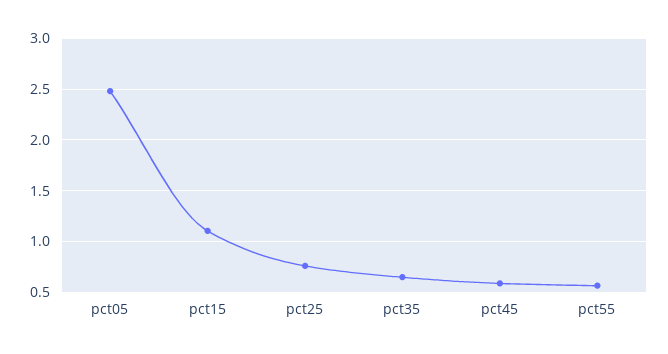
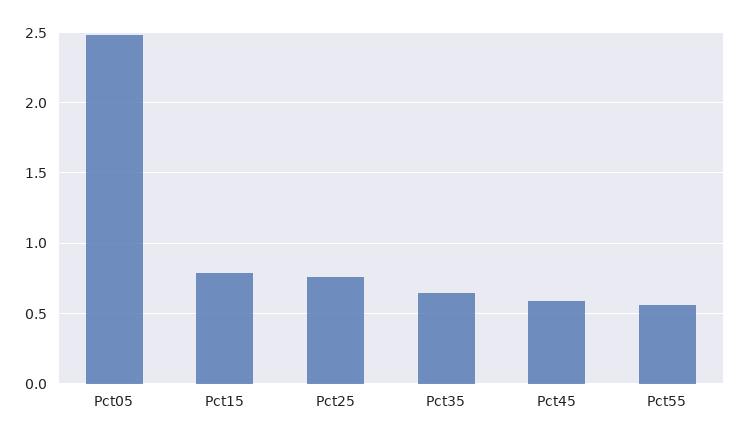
  {
    "pct05": 2.5,
-   "pct15": 1.1,
+   "pct15": 0.8,
    "pct25": 0.75,
    "pct35": 0.65,
    "pct45": 0.6,
    "pct55": 0.55
  }

